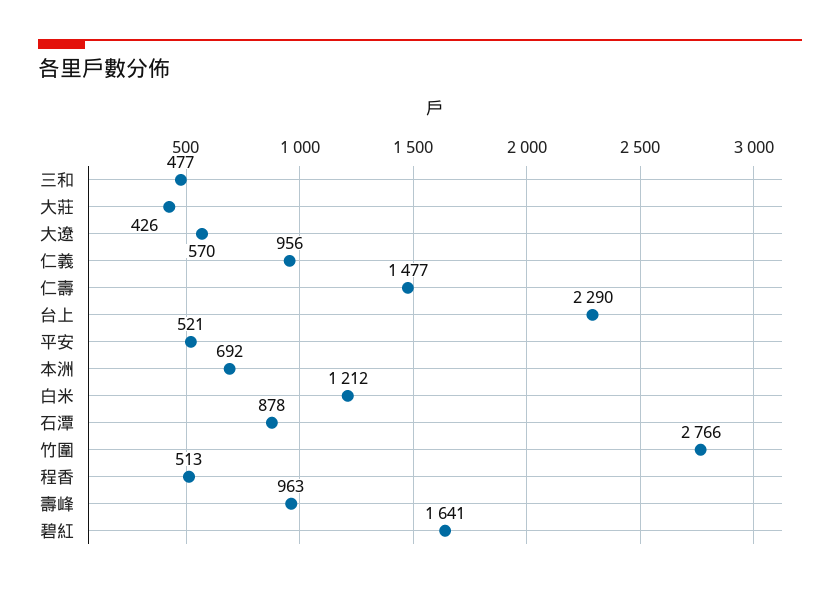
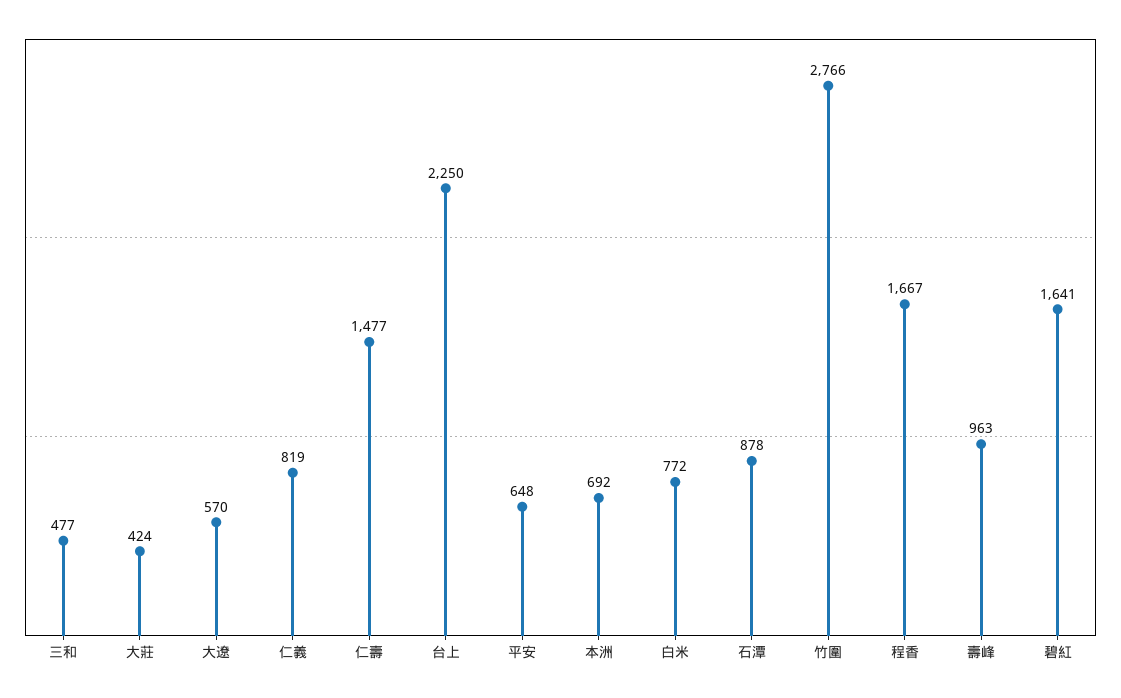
  {
    "三和": 477,
-   "大莊": 426,
+   "大莊": 424,
    "大遼": 570,
-   "仁義": 956,
+   "仁義": 819,
    "仁壽": 1477,
-   "台上": 2290,
+   "台上": 2250,
-   "平安": 521,
+   "平安": 648,
    "本洲": 692,
-   "白米": 1212,
+   "白米": 772,
    "石潭": 878,
    "竹圍": 2766,
-   "程香": 513,
+   "程香": 1667,
    "壽峰": 963,
    "碧紅": 1641
  }

